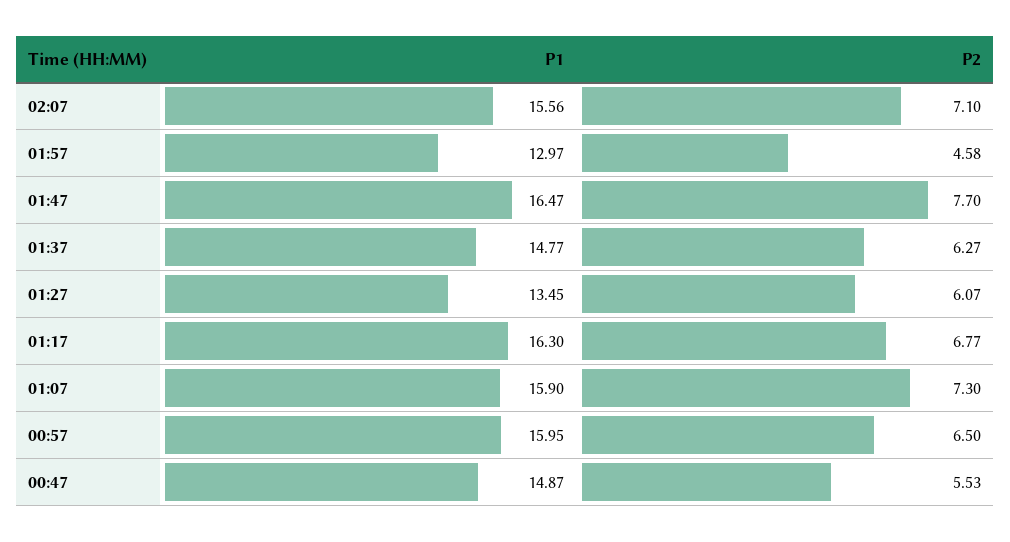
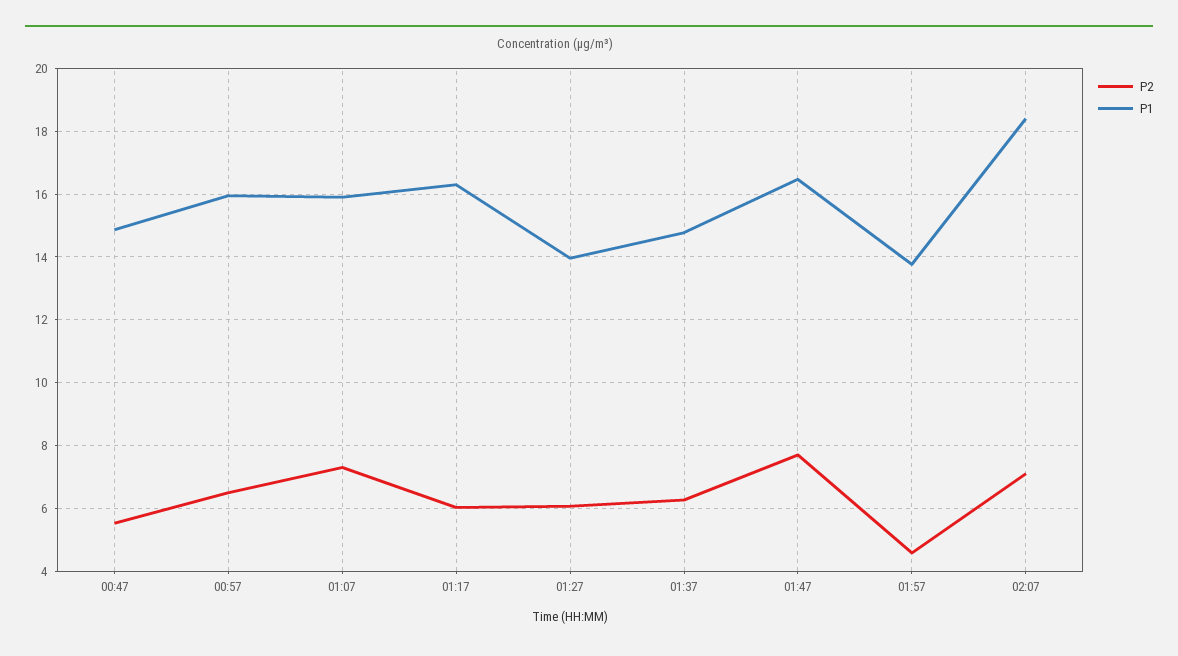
  {
    "P1": {
-     "02:07": 15.56,
+     "02:07": 18.4,
-     "01:57": 12.97,
+     "01:57": 13.8,
      "01:47": 16.47,
      "01:37": 14.77,
-     "01:27": 13.45,
+     "01:27": 14,
      "01:17": 16.3,
      "01:07": 15.9,
      "00:57": 15.95,
      "00:47": 14.87
    },
    "P2": {
      "02:07": 7.1,
      "01:57": 4.58,
      "01:47": 7.7,
      "01:37": 6.27,
      "01:27": 6.07,
-     "01:17": 6.77,
+     "01:17": 6,
      "01:07": 7.3,
      "00:57": 6.5,
      "00:47": 5.53
    }
  }

